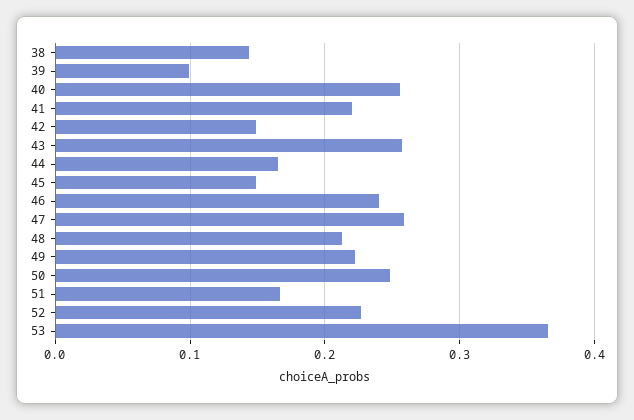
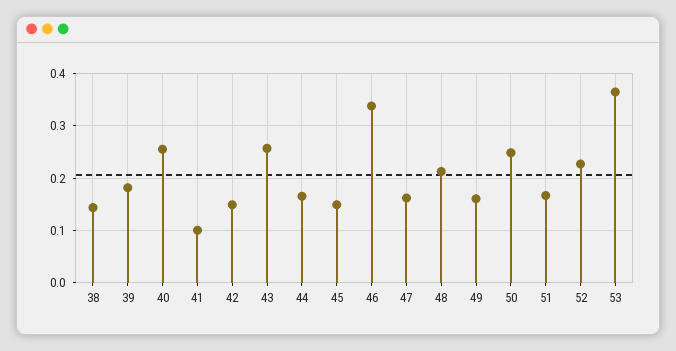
  {
    "38": 0.14,
-   "39": 0.1,
+   "39": 0.18,
    "40": 0.26,
-   "41": 0.22,
+   "41": 0.1,
    "42": 0.15,
    "43": 0.26,
    "44": 0.17,
    "45": 0.15,
-   "46": 0.24,
+   "46": 0.34,
-   "47": 0.26,
+   "47": 0.16,
    "48": 0.21,
-   "49": 0.22,
+   "49": 0.16,
    "50": 0.25,
    "51": 0.17,
    "52": 0.23,
    "53": 0.37
  }

